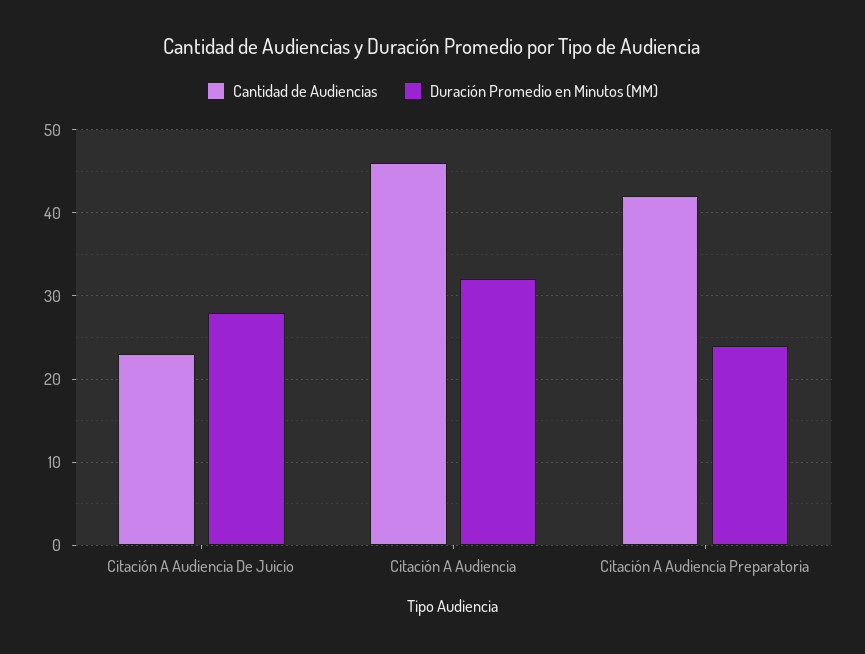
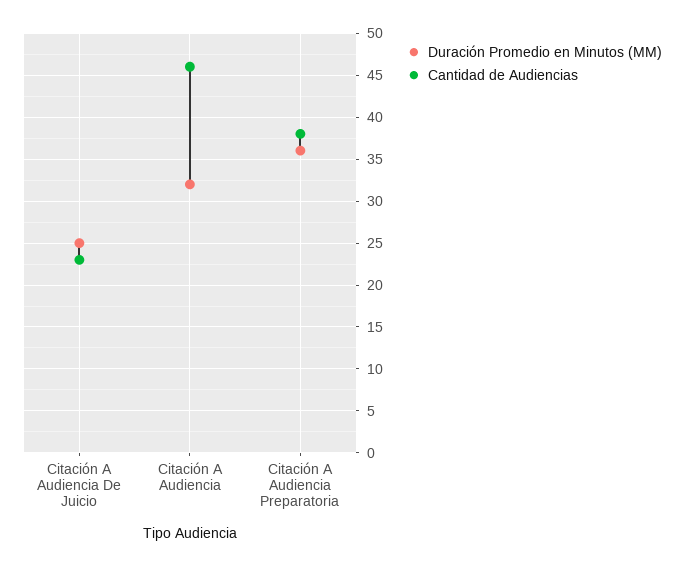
  {
    "Cantidad de Audiencias": {
      "Citación A Audiencia De Juicio": 23,
      "Citación A Audiencia": 46,
-     "Citación A Audiencia Preparatoria": 42
+     "Citación A Audiencia Preparatoria": 38
    },
    "Duración Promedio en Minutos (MM)": {
-     "Citación A Audiencia De Juicio": 28,
+     "Citación A Audiencia De Juicio": 25,
      "Citación A Audiencia": 32,
-     "Citación A Audiencia Preparatoria": 24
+     "Citación A Audiencia Preparatoria": 36
    }
  }

